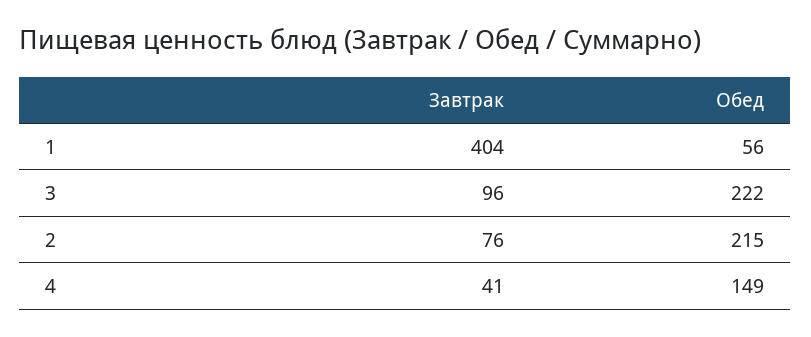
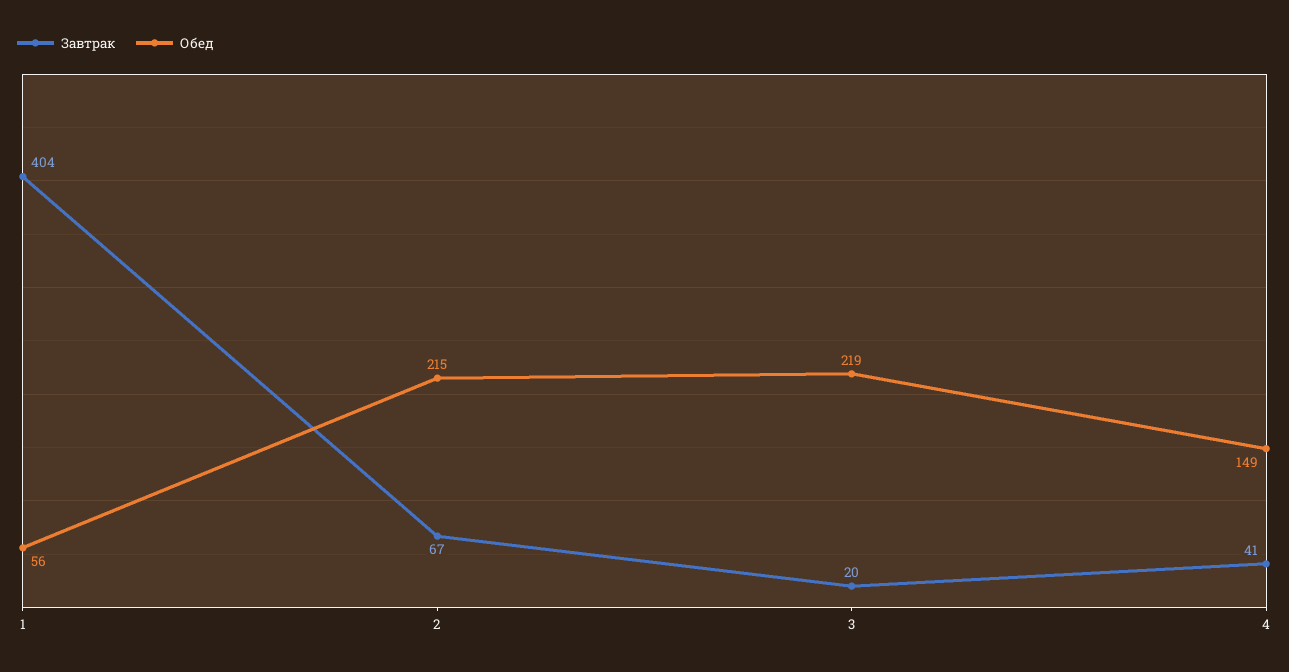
  {
    "Завтрак": {
      "1": 404,
-     "3": 96,
+     "3": 20,
-     "2": 76,
+     "2": 67,
      "4": 41
    },
    "Обед": {
      "1": 56,
-     "3": 222,
+     "3": 219,
      "2": 215,
      "4": 149
    }
  }

